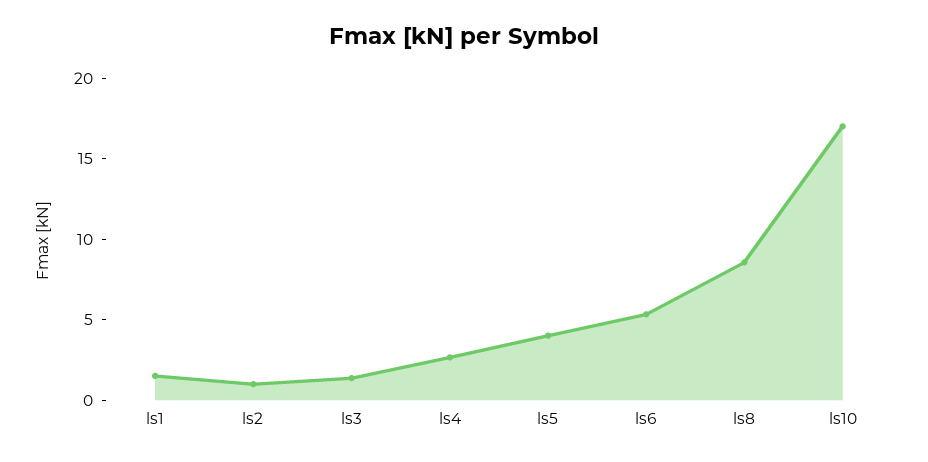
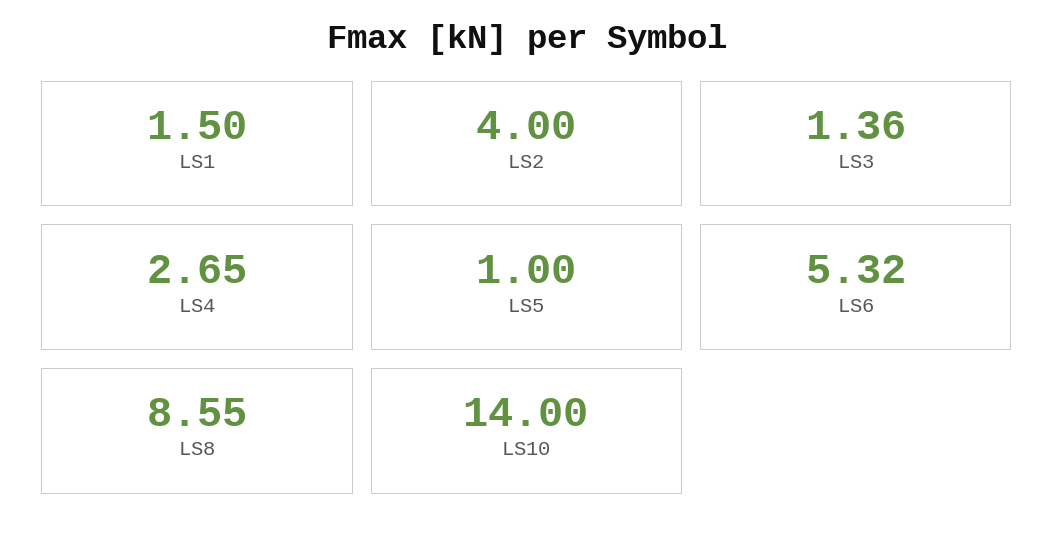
  {
    "ls1": 1.5,
-   "ls2": 1,
+   "ls2": 4,
    "ls3": 1.36,
    "ls4": 2.65,
-   "ls5": 4,
+   "ls5": 1,
    "ls6": 5.32,
    "ls8": 8.55,
-   "ls10": 17
+   "ls10": 14
  }

